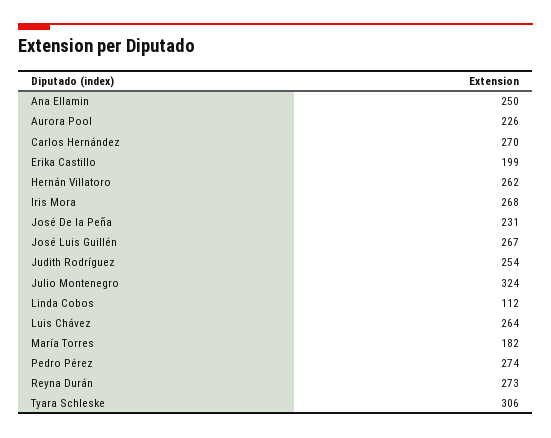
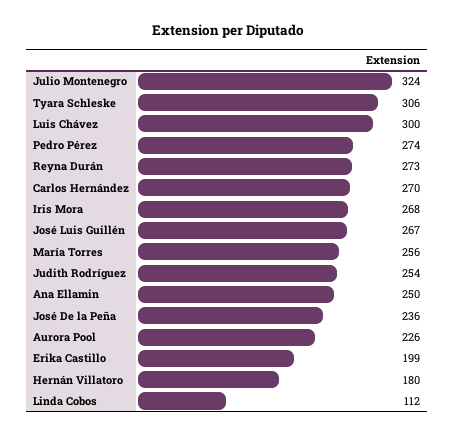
  {
    "Ana Ellamin": 250,
    "Aurora Pool": 226,
    "Carlos Hernández": 270,
    "Erika Castillo": 199,
-   "Hernán Villatoro": 262,
+   "Hernán Villatoro": 180,
    "Iris Mora": 268,
-   "José De la Peña": 231,
+   "José De la Peña": 236,
    "José Luis Guillén": 267,
    "Judith Rodríguez": 254,
    "Julio Montenegro": 324,
    "Linda Cobos": 112,
-   "Luis Chávez": 264,
+   "Luis Chávez": 300,
-   "María Torres": 182,
+   "María Torres": 256,
    "Pedro Pérez": 274,
    "Reyna Durán": 273,
    "Tyara Schleske": 306
  }

